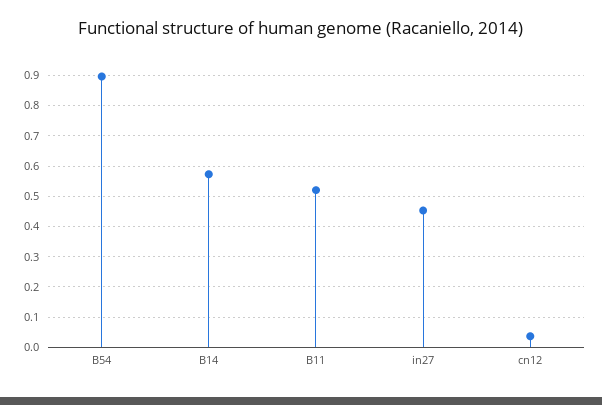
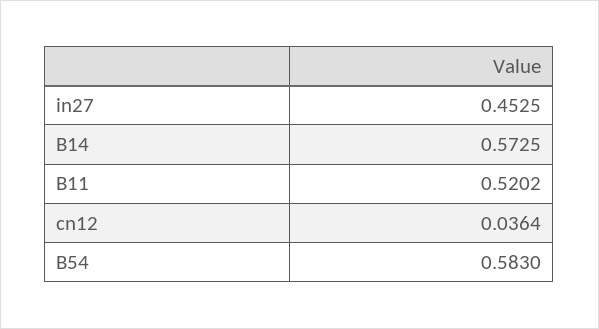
  {
-   "B54": 0.9,
+   "B54": 0.583,
    "B14": 0.5725,
    "B11": 0.5202,
    "in27": 0.4525,
    "cn12": 0.0364
  }

